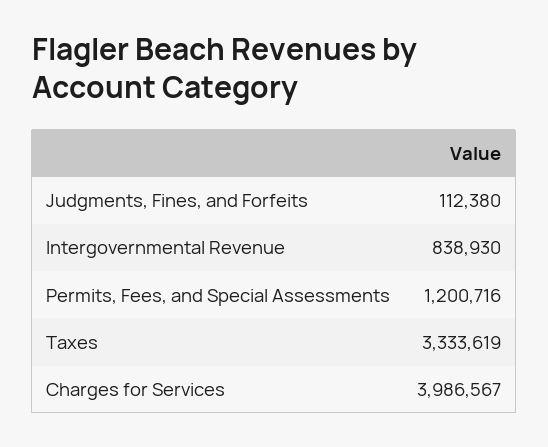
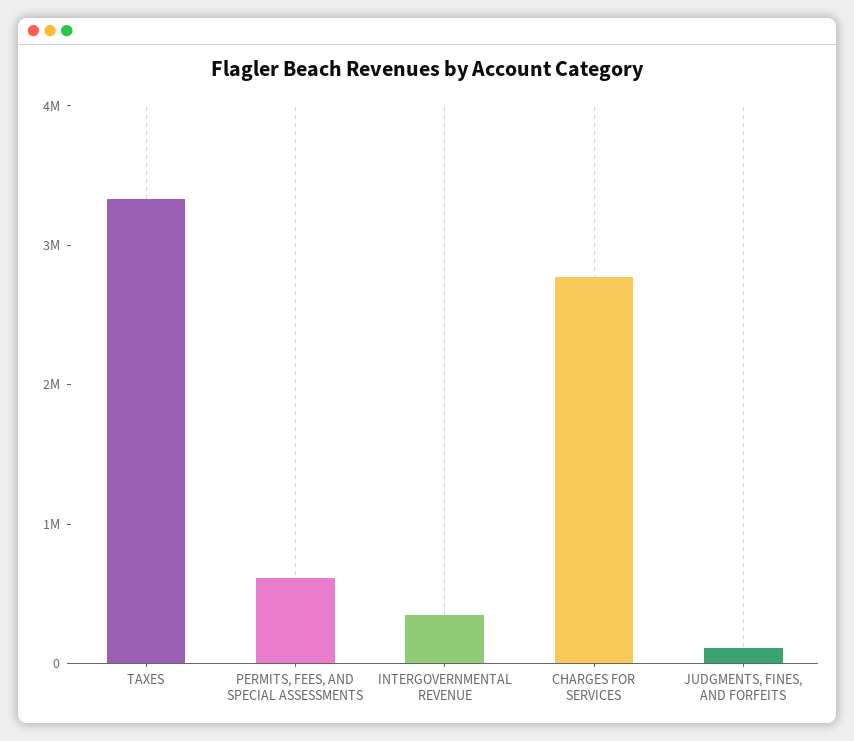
  {
    "Judgments, Fines, and Forfeits": 112380,
-   "Intergovernmental Revenue": 838930,
+   "Intergovernmental Revenue": 400000,
-   "Permits, Fees, and Special Assessments": 1200716,
+   "Permits, Fees, and Special Assessments": 600000,
    "Taxes": 3333619,
-   "Charges for Services": 3986567
+   "Charges for Services": 2800000
  }

